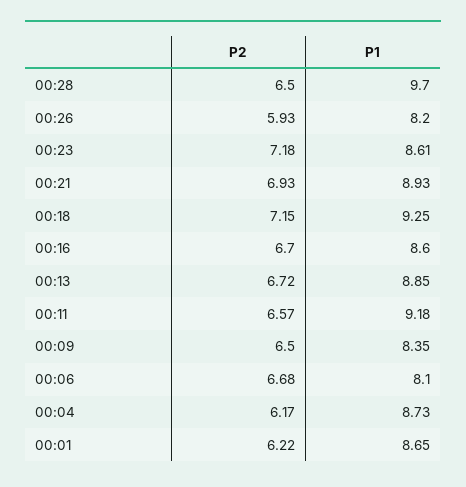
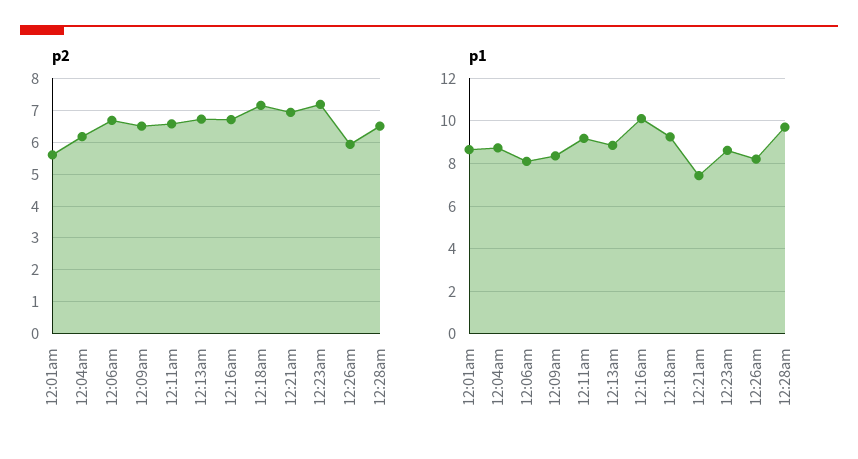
  {
    "P2": {
      "00:28": 6.5,
      "00:26": 5.93,
      "00:23": 7.18,
      "00:21": 6.93,
      "00:18": 7.15,
      "00:16": 6.7,
      "00:13": 6.72,
      "00:11": 6.57,
      "00:09": 6.5,
      "00:06": 6.68,
      "00:04": 6.17,
-     "00:01": 6.22
+     "00:01": 5.6
    },
    "P1": {
      "00:28": 9.7,
      "00:26": 8.2,
      "00:23": 8.61,
-     "00:21": 8.93,
+     "00:21": 7.5,
      "00:18": 9.25,
-     "00:16": 8.6,
+     "00:16": 10,
      "00:13": 8.85,
      "00:11": 9.18,
      "00:09": 8.35,
      "00:06": 8.1,
      "00:04": 8.73,
      "00:01": 8.65
    }
  }

